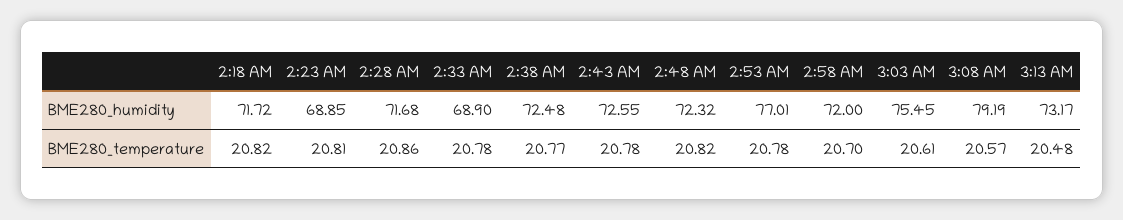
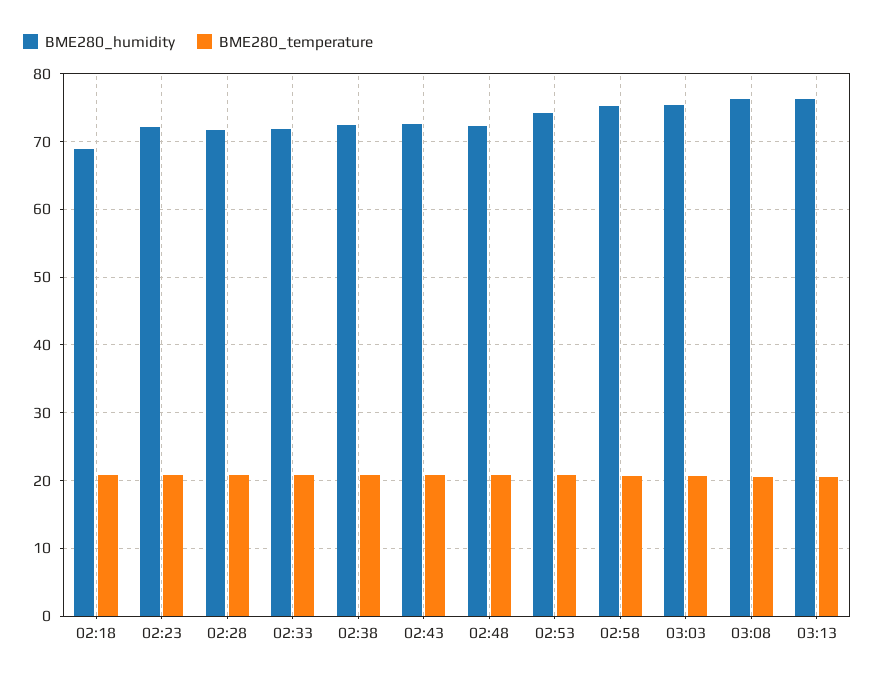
  {
    "BME280_humidity": {
-     "2:18 AM": 71.72,
+     "2:18 AM": 69,
-     "2:23 AM": 68.85,
+     "2:23 AM": 72,
      "2:28 AM": 71.68,
-     "2:33 AM": 68.9,
+     "2:33 AM": 72,
      "2:38 AM": 72.48,
      "2:43 AM": 72.55,
      "2:48 AM": 72.32,
-     "2:53 AM": 77.01,
+     "2:53 AM": 74,
-     "2:58 AM": 72,
+     "2:58 AM": 75,
      "3:03 AM": 75.45,
-     "3:08 AM": 79.19,
+     "3:08 AM": 76,
-     "3:13 AM": 73.17
+     "3:13 AM": 76
    },
    "BME280_temperature": {
      "2:18 AM": 20.82,
      "2:23 AM": 20.81,
      "2:28 AM": 20.86,
      "2:33 AM": 20.78,
      "2:38 AM": 20.77,
      "2:43 AM": 20.78,
      "2:48 AM": 20.82,
      "2:53 AM": 20.78,
      "2:58 AM": 20.7,
      "3:03 AM": 20.61,
      "3:08 AM": 20.57,
      "3:13 AM": 20.48
    }
  }

